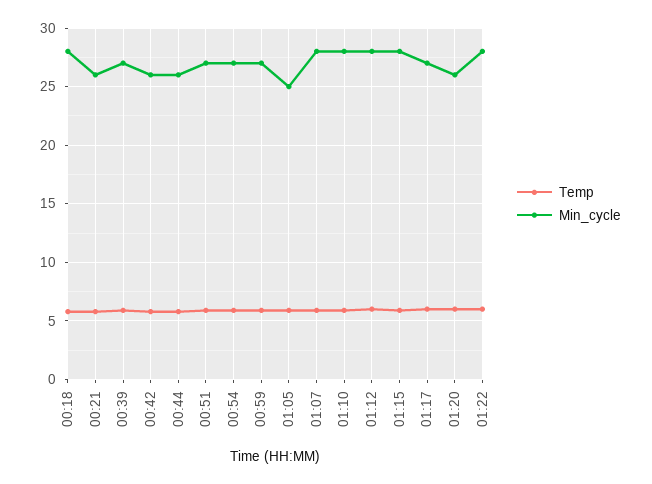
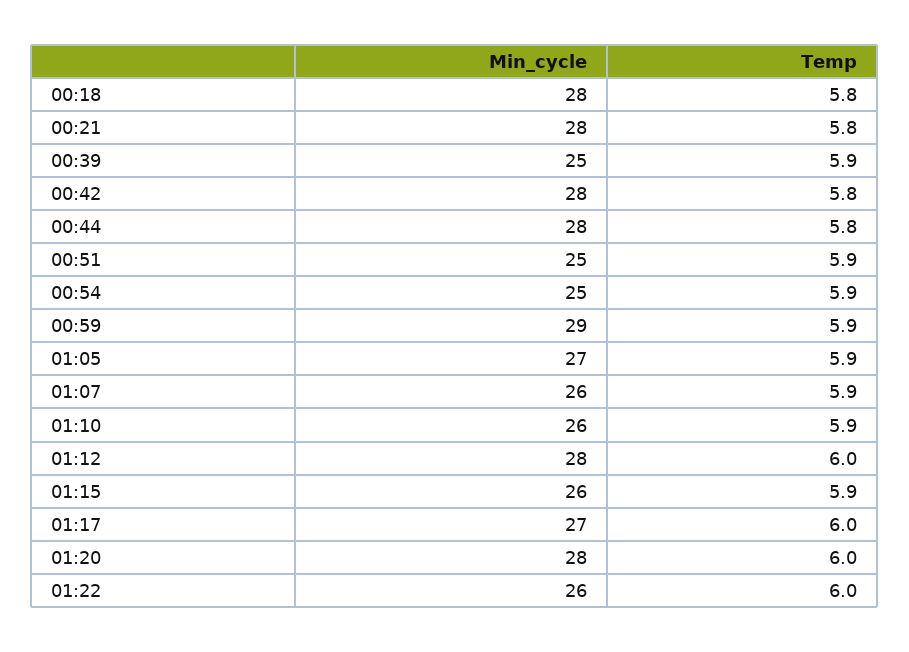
  {
    "Temp": {
      "00:18": 5.8,
      "00:21": 5.8,
      "00:39": 5.9,
      "00:42": 5.8,
      "00:44": 5.8,
      "00:51": 5.9,
      "00:54": 5.9,
      "00:59": 5.9,
      "01:05": 5.9,
      "01:07": 5.9,
      "01:10": 5.9,
      "01:12": 6,
      "01:15": 5.9,
      "01:17": 6,
      "01:20": 6,
      "01:22": 6
    },
    "Min_cycle": {
      "00:18": 28,
-     "00:21": 26,
+     "00:21": 28,
-     "00:39": 27,
+     "00:39": 25,
-     "00:42": 26,
+     "00:42": 28,
-     "00:44": 26,
+     "00:44": 28,
-     "00:51": 27,
+     "00:51": 25,
-     "00:54": 27,
+     "00:54": 25,
-     "00:59": 27,
+     "00:59": 29,
-     "01:05": 25,
+     "01:05": 27,
-     "01:07": 28,
+     "01:07": 26,
-     "01:10": 28,
+     "01:10": 26,
      "01:12": 28,
-     "01:15": 28,
+     "01:15": 26,
      "01:17": 27,
-     "01:20": 26,
+     "01:20": 28,
-     "01:22": 28
+     "01:22": 26
    }
  }

